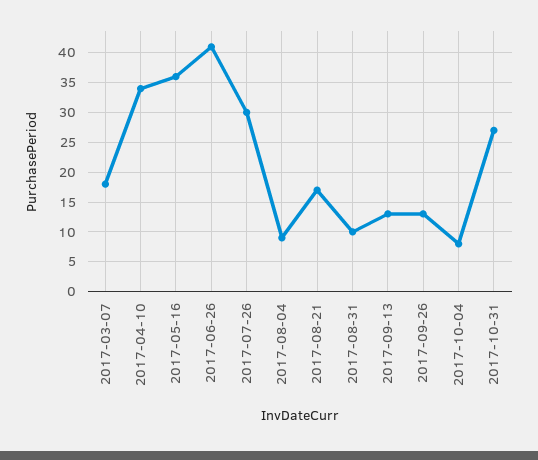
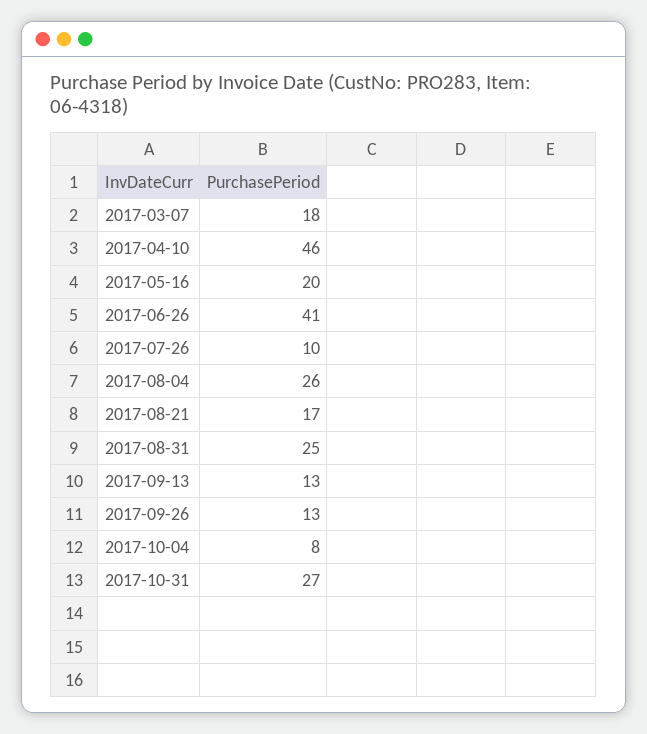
  {
    "2017-03-07": 18,
-   "2017-04-10": 35,
+   "2017-04-10": 46,
-   "2017-05-16": 35,
+   "2017-05-16": 20,
    "2017-06-26": 41,
-   "2017-07-26": 30,
+   "2017-07-26": 10,
-   "2017-08-04": 10,
+   "2017-08-04": 26,
    "2017-08-21": 17,
-   "2017-08-31": 10,
+   "2017-08-31": 25,
    "2017-09-13": 13,
    "2017-09-26": 13,
    "2017-10-04": 8,
    "2017-10-31": 27
  }

